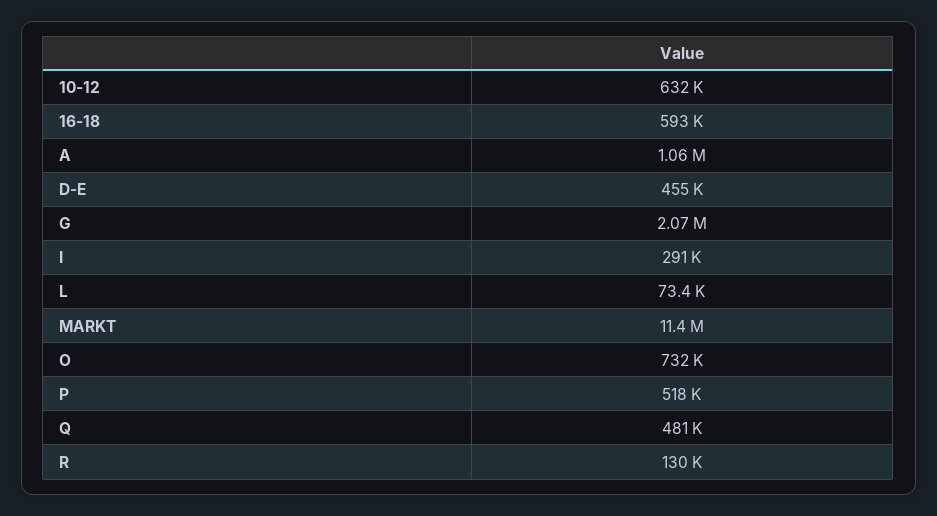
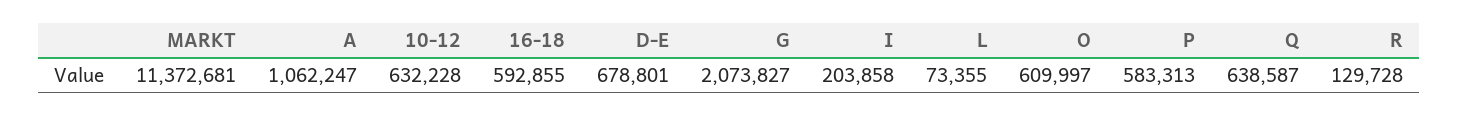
  {
    "10-12": 632228,
    "16-18": 592855,
    "A": 1062247,
-   "D-E": 455000,
+   "D-E": 678801,
    "G": 2073827,
-   "I": 291000,
+   "I": 203858,
    "L": 73355,
    "MARKT": 11372681,
-   "O": 732000,
+   "O": 609997,
-   "P": 518000,
+   "P": 583313,
-   "Q": 481000,
+   "Q": 638587,
    "R": 129728
  }

